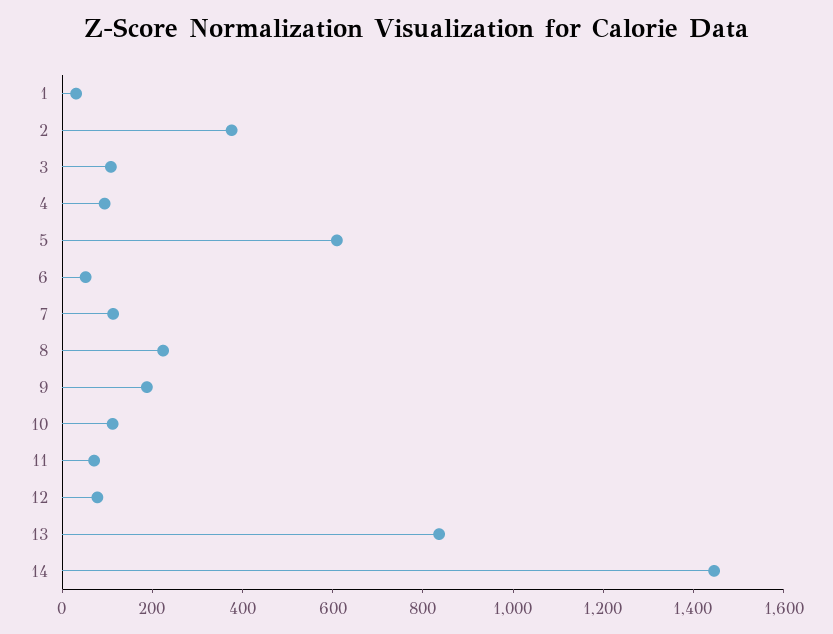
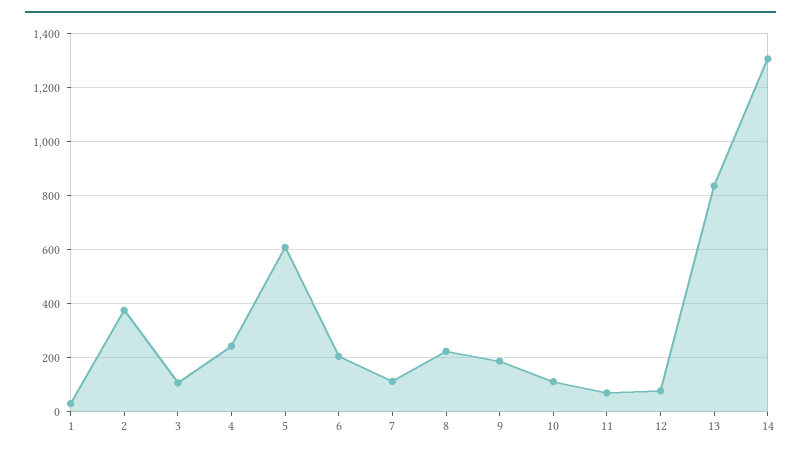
  {
    "1": 25,
    "2": 375,
    "3": 100,
-   "4": 100,
+   "4": 250,
    "5": 600,
-   "6": 50,
+   "6": 200,
    "7": 125,
    "8": 225,
    "9": 200,
    "10": 100,
    "11": 75,
    "12": 75,
    "13": 825,
-   "14": 1450
+   "14": 1300
  }

